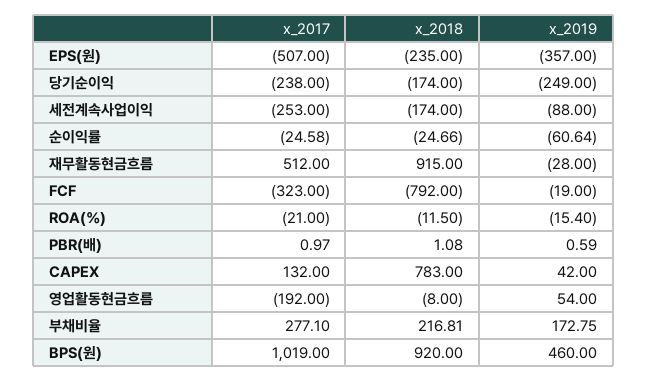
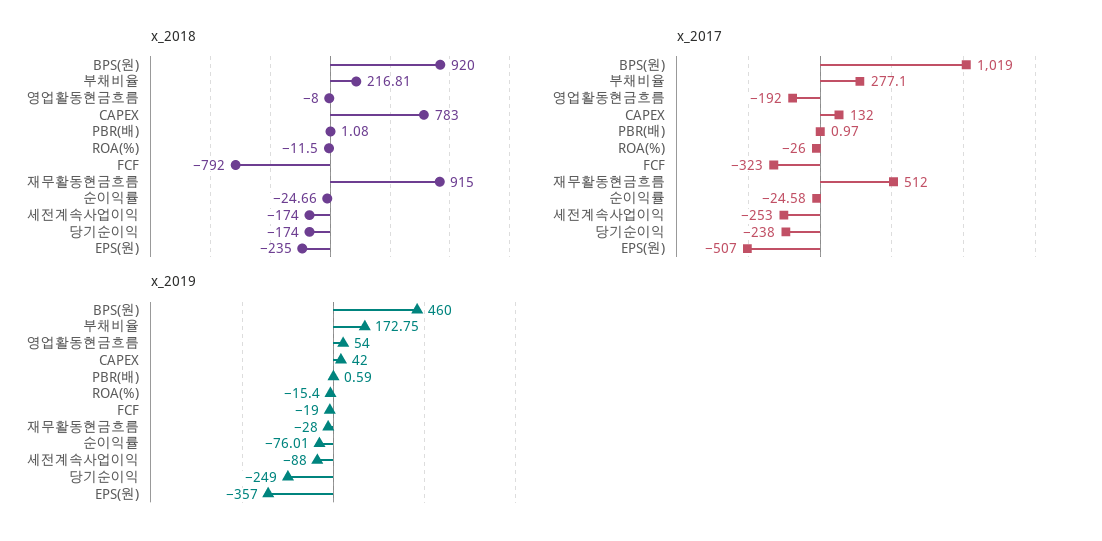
  {
    "x_2017": {
      "EPS(원)": -507,
      "당기순이익": -238,
      "세전계속사업이익": -253,
      "순이익률": -24.58,
      "재무활동현금흐름": 512,
      "FCF": -323,
-     "ROA(%)": -21,
+     "ROA(%)": -26,
      "PBR(배)": 0.97,
      "CAPEX": 132,
      "영업활동현금흐름": -192,
      "부채비율": 277.1,
      "BPS(원)": 1019
    },
    "x_2018": {
      "EPS(원)": -235,
      "당기순이익": -174,
      "세전계속사업이익": -174,
      "순이익률": -24.66,
      "재무활동현금흐름": 915,
      "FCF": -792,
      "ROA(%)": -11.5,
      "PBR(배)": 1.08,
      "CAPEX": 783,
      "영업활동현금흐름": -8,
      "부채비율": 216.81,
      "BPS(원)": 920
    },
    "x_2019": {
      "EPS(원)": -357,
      "당기순이익": -249,
      "세전계속사업이익": -88,
-     "순이익률": -60.64,
+     "순이익률": -76.01,
      "재무활동현금흐름": -28,
      "FCF": -19,
      "ROA(%)": -15.4,
      "PBR(배)": 0.59,
      "CAPEX": 42,
      "영업활동현금흐름": 54,
      "부채비율": 172.75,
      "BPS(원)": 460
    }
  }

